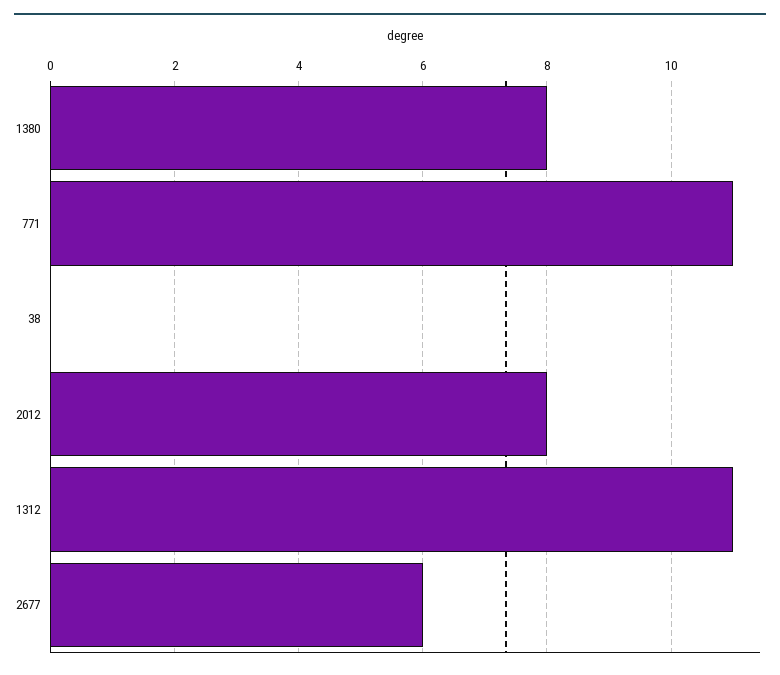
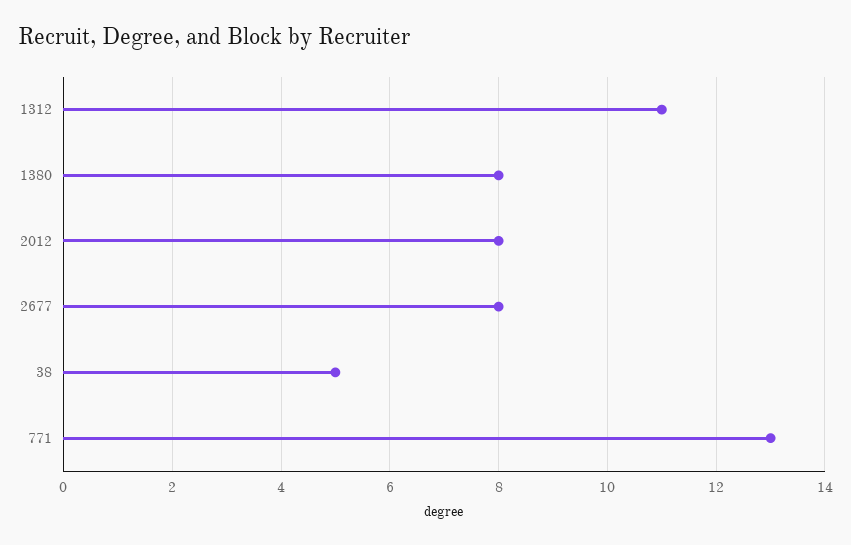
  {
    "1380": 8,
-   "771": 11,
+   "771": 13,
-   "38": 0,
+   "38": 5,
    "2012": 8,
    "1312": 11,
-   "2677": 6
+   "2677": 8
  }

